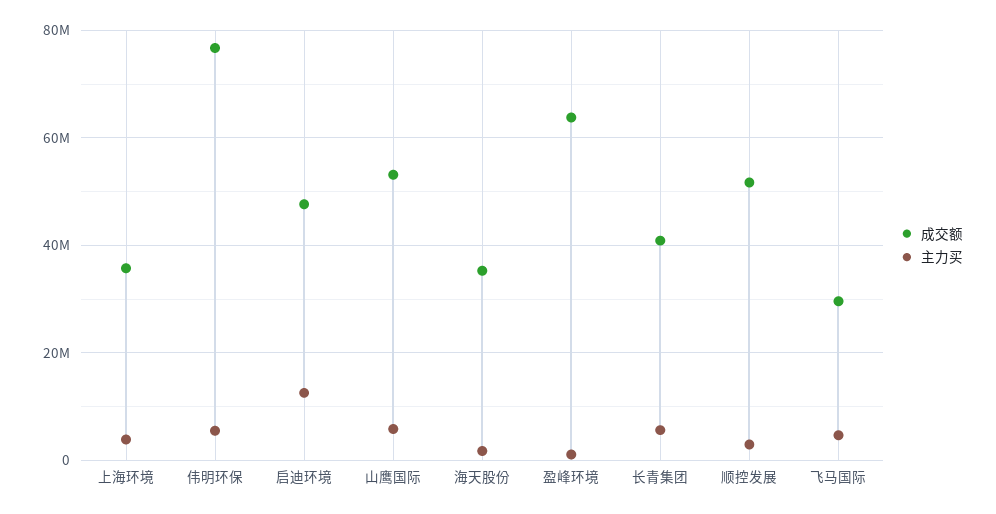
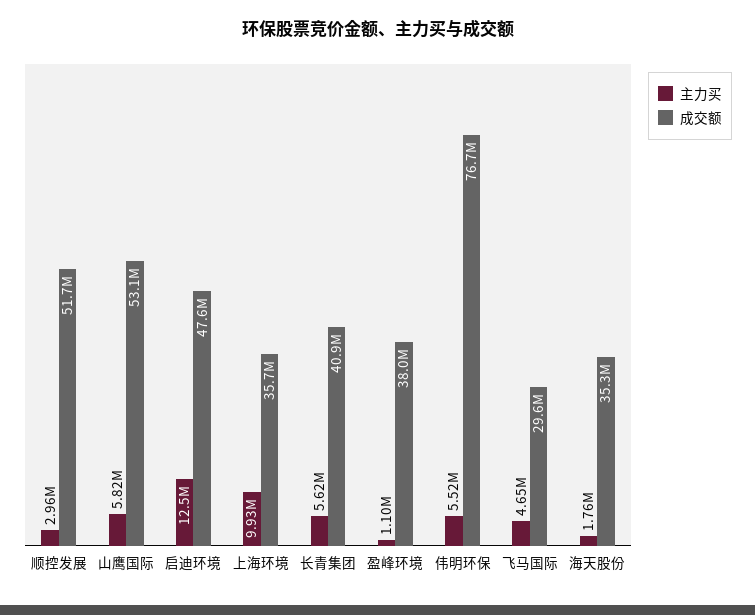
  {
    "成交额": {
      "上海环境": 35700000,
      "伟明环保": 76700000,
      "启迪环境": 47600000,
      "山鹰国际": 53100000,
      "海天股份": 35300000,
-     "盈峰环境": 64000000,
+     "盈峰环境": 38000000,
      "长青集团": 40900000,
      "顺控发展": 51700000,
      "飞马国际": 29600000
    },
    "主力买": {
-     "上海环境": 4000000,
+     "上海环境": 9930000,
      "伟明环保": 5520000,
      "启迪环境": 12500000,
      "山鹰国际": 5820000,
      "海天股份": 1760000,
      "盈峰环境": 1100000,
      "长青集团": 5620000,
      "顺控发展": 2960000,
      "飞马国际": 4650000
    }
  }

